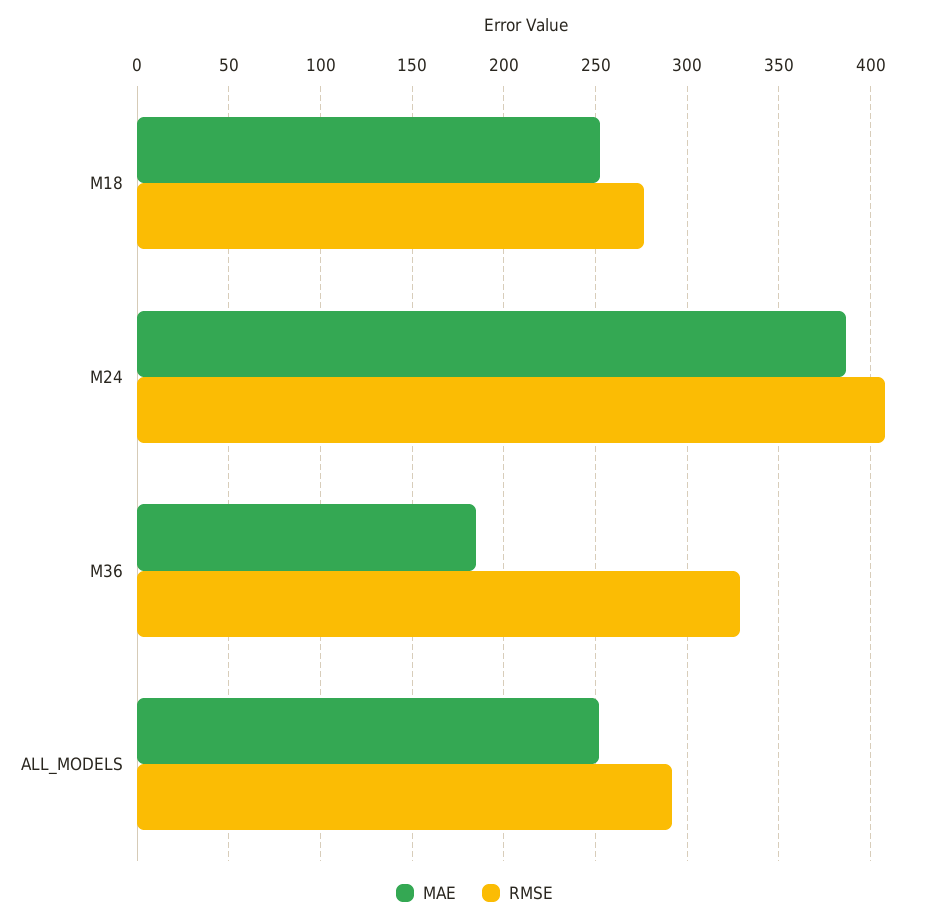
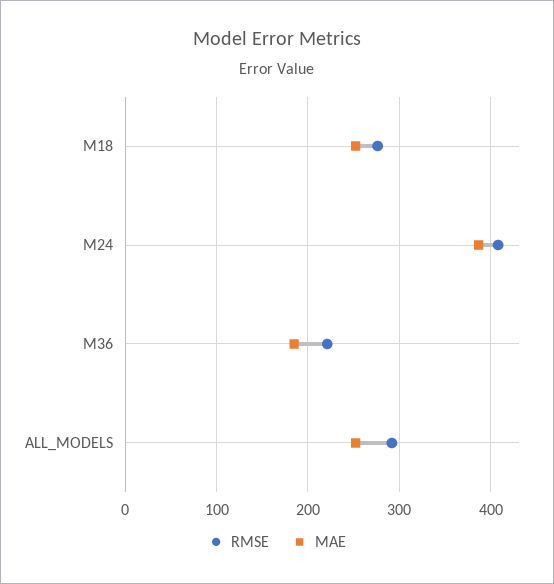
  {
    "MAE": {
      "M18": 250,
      "M24": 385,
      "M36": 185,
      "ALL_MODELS": 250
    },
    "RMSE": {
      "M18": 275,
      "M24": 410,
-     "M36": 330,
+     "M36": 220,
      "ALL_MODELS": 290
    }
  }

